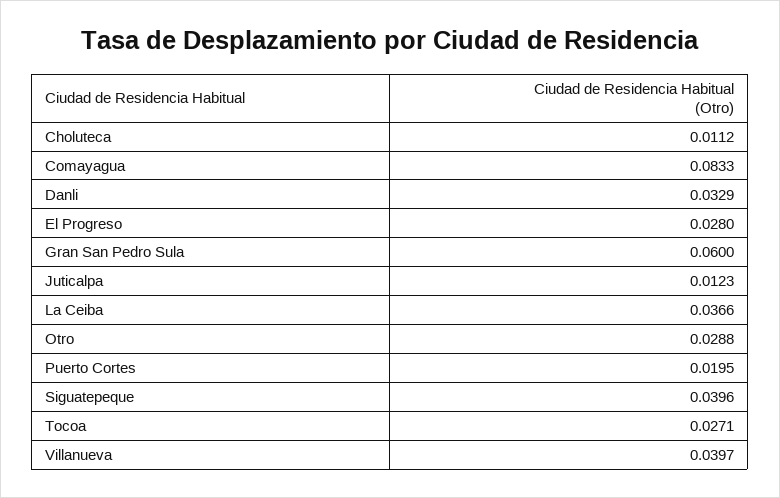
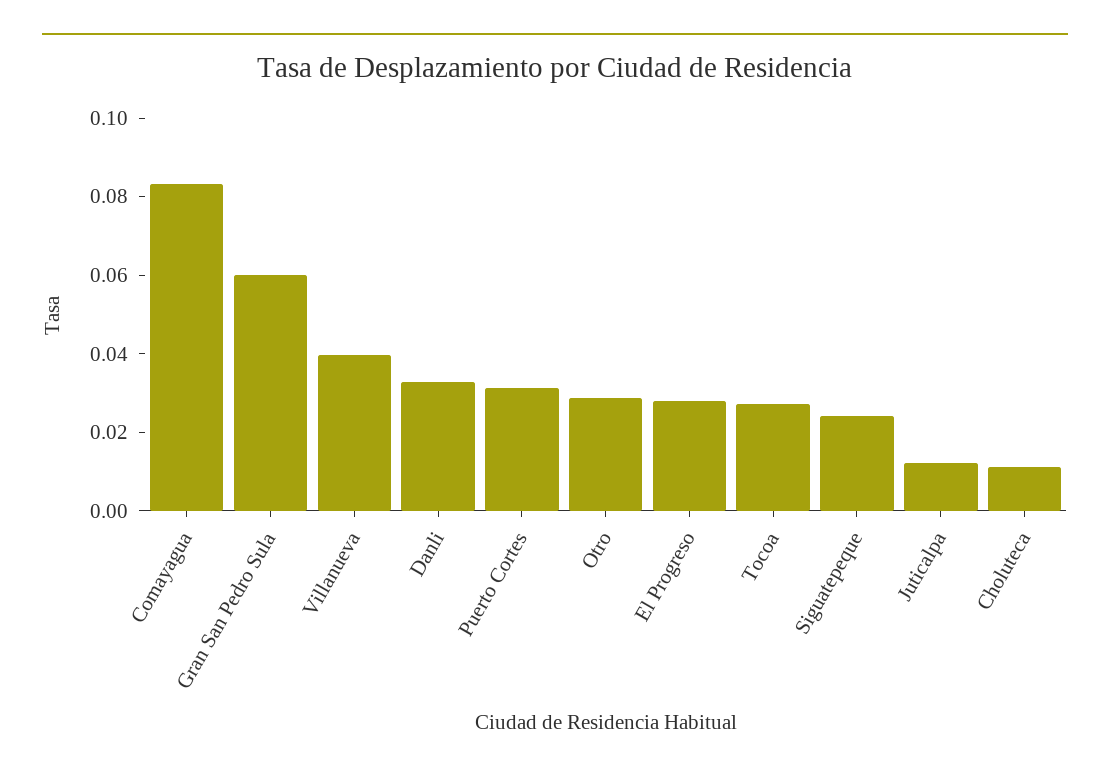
  {
    "Choluteca": 0.0112,
    "Comayagua": 0.0833,
    "Danli": 0.0329,
    "El Progreso": 0.028,
    "Gran San Pedro Sula": 0.06,
    "Juticalpa": 0.0123,
-   "La Ceiba": 0.0366,
    "Otro": 0.0288,
-   "Puerto Cortes": 0.0195,
+   "Puerto Cortes": 0.03,
-   "Siguatepeque": 0.0396,
+   "Siguatepeque": 0.025,
    "Tocoa": 0.0271,
    "Villanueva": 0.0397
  }

